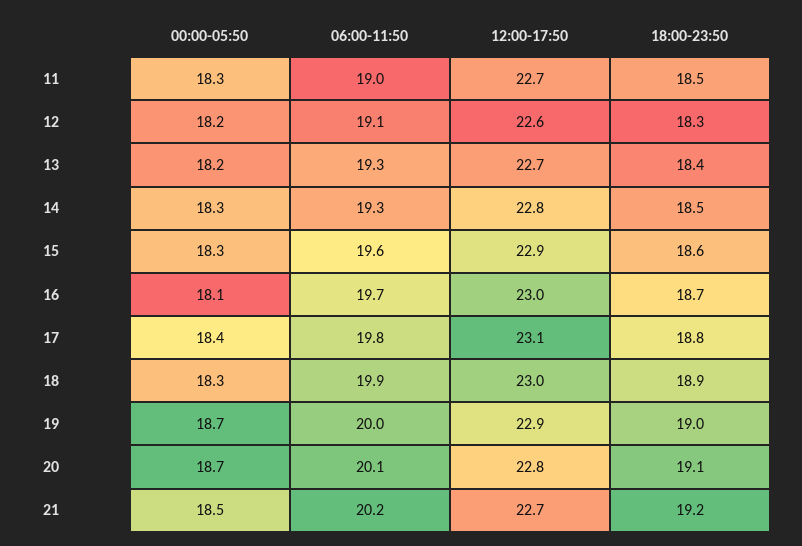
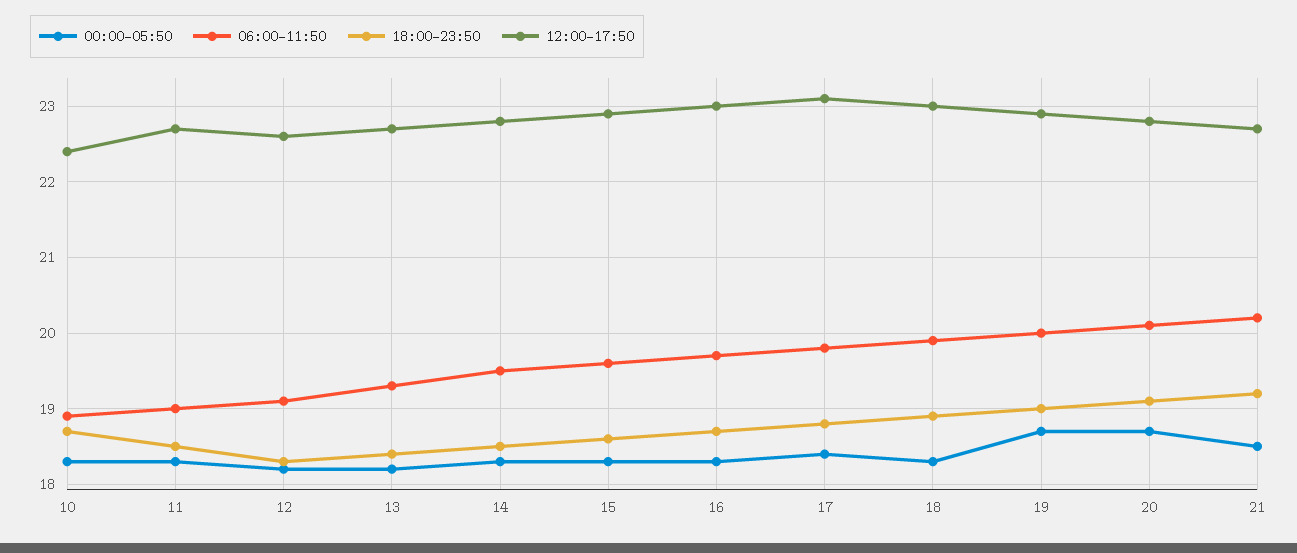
  {
    "00:00-05:50": {
      "11": 18.3,
      "12": 18.2,
      "13": 18.2,
      "14": 18.3,
      "15": 18.3,
-     "16": 18.1,
+     "16": 18.3,
      "17": 18.4,
      "18": 18.3,
      "19": 18.7,
      "20": 18.7,
-     "21": 18.5
+     "21": 18.5,
+     "10": 18.3
    },
    "06:00-11:50": {
      "11": 19,
      "12": 19.1,
      "13": 19.3,
-     "14": 19.3,
+     "14": 19.5,
      "15": 19.6,
      "16": 19.7,
      "17": 19.8,
      "18": 19.9,
      "19": 20,
      "20": 20.1,
-     "21": 20.2
+     "21": 20.2,
+     "10": 18.9
    },
    "12:00-17:50": {
      "11": 22.7,
      "12": 22.6,
      "13": 22.7,
      "14": 22.8,
      "15": 22.9,
      "16": 23,
      "17": 23.1,
      "18": 23,
      "19": 22.9,
      "20": 22.8,
-     "21": 22.7
+     "21": 22.7,
+     "10": 22.4
    },
    "18:00-23:50": {
      "11": 18.5,
      "12": 18.3,
      "13": 18.4,
      "14": 18.5,
      "15": 18.6,
      "16": 18.7,
      "17": 18.8,
      "18": 18.9,
      "19": 19,
      "20": 19.1,
-     "21": 19.2
+     "21": 19.2,
+     "10": 18.7
    }
  }

